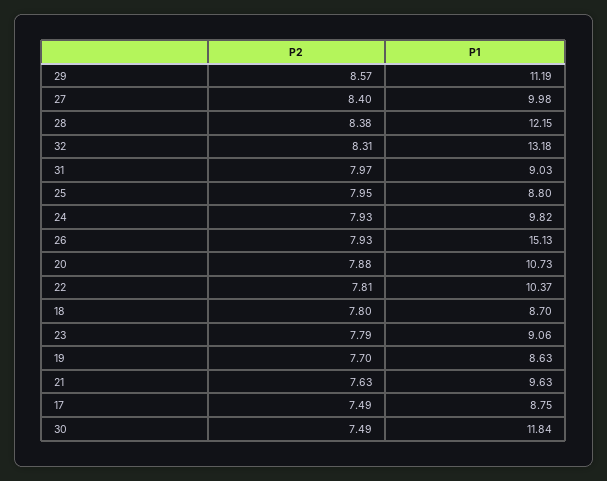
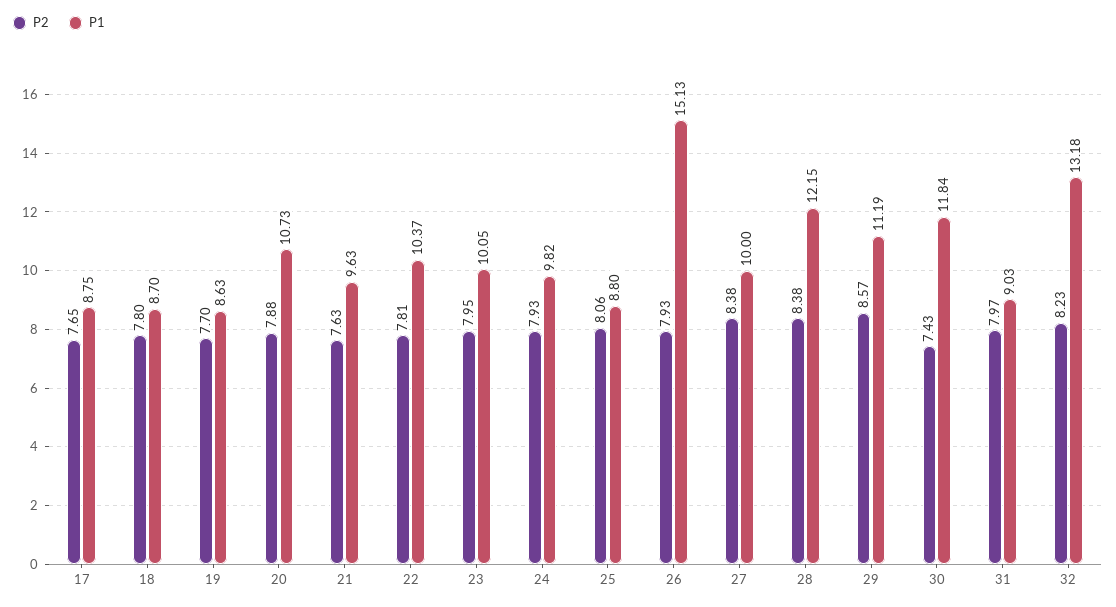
  {
    "P2": {
      "29": 8.57,
-     "27": 8.4,
+     "27": 8.38,
      "28": 8.38,
-     "32": 8.31,
+     "32": 8.23,
      "31": 7.97,
-     "25": 7.95,
+     "25": 8.06,
      "24": 7.93,
      "26": 7.93,
      "20": 7.88,
      "22": 7.81,
      "18": 7.8,
-     "23": 7.79,
+     "23": 7.95,
      "19": 7.7,
      "21": 7.63,
-     "17": 7.49,
+     "17": 7.65,
-     "30": 7.49
+     "30": 7.43
    },
    "P1": {
      "29": 11.19,
-     "27": 9.98,
+     "27": 10,
      "28": 12.15,
      "32": 13.18,
      "31": 9.03,
      "25": 8.8,
      "24": 9.82,
      "26": 15.13,
      "20": 10.73,
      "22": 10.37,
      "18": 8.7,
-     "23": 9.06,
+     "23": 10.05,
      "19": 8.63,
      "21": 9.63,
      "17": 8.75,
      "30": 11.84
    }
  }

